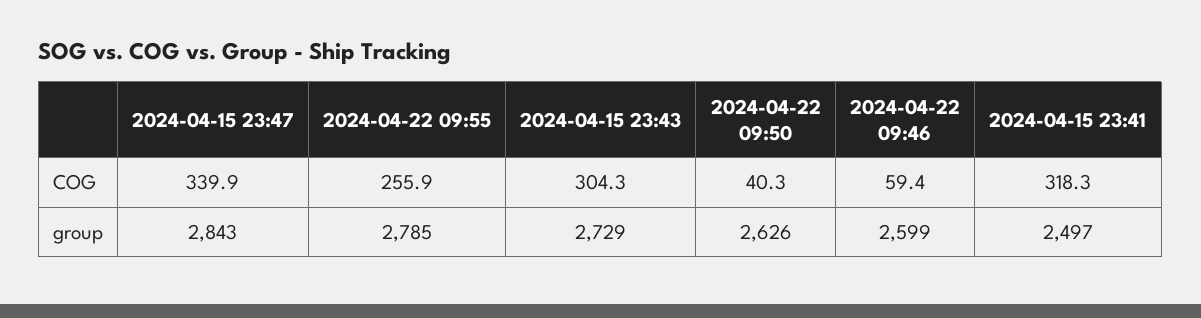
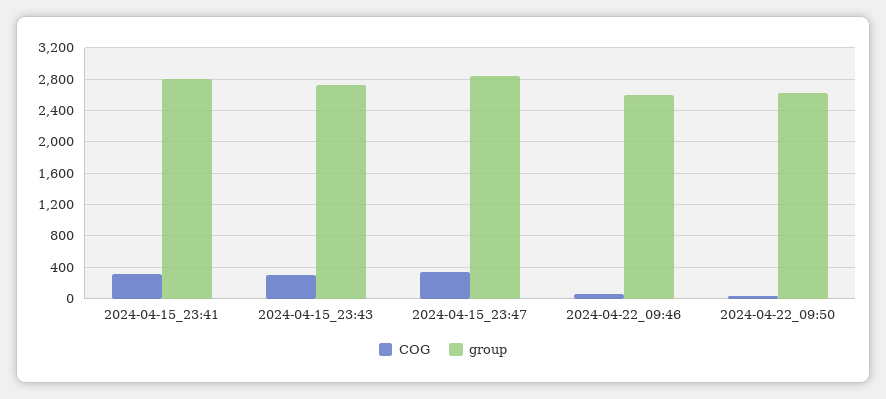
  {
    "COG": {
      "2024-04-15 23:47": 339.9,
-     "2024-04-22 09:55": 255.9,
      "2024-04-15 23:43": 304.3,
      "2024-04-22 09:50": 40.3,
      "2024-04-22 09:46": 59.4,
      "2024-04-15 23:41": 318.3
    },
    "group": {
      "2024-04-15 23:47": 2843,
-     "2024-04-22 09:55": 2785,
      "2024-04-15 23:43": 2729,
      "2024-04-22 09:50": 2626,
      "2024-04-22 09:46": 2599,
-     "2024-04-15 23:41": 2497
+     "2024-04-15 23:41": 2800
    }
  }

